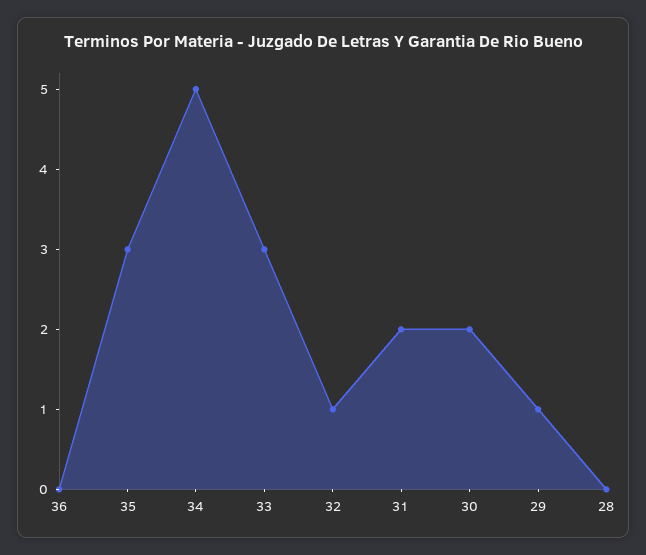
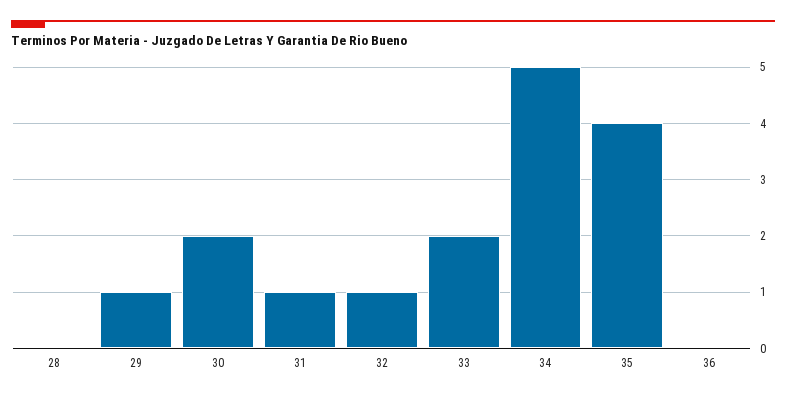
  {
    "36": 0,
-   "35": 3,
+   "35": 4,
    "34": 5,
-   "33": 3,
+   "33": 2,
    "32": 1,
-   "31": 2,
+   "31": 1,
    "30": 2,
    "29": 1,
    "28": 0
  }

